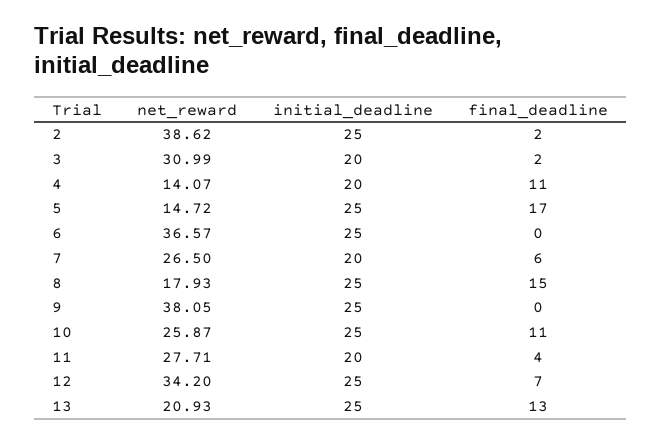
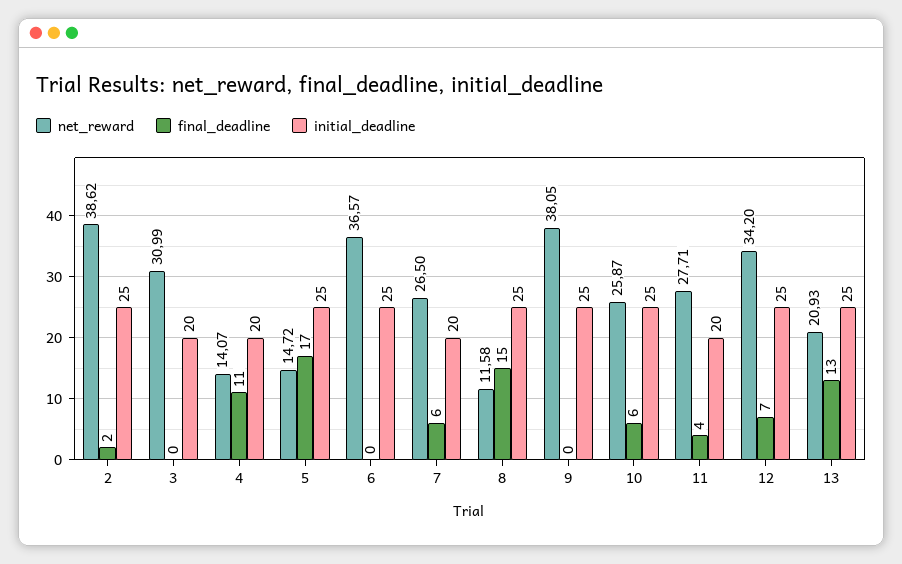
  {
    "net_reward": {
      "2": 38.62,
      "3": 30.99,
      "4": 14.07,
      "5": 14.72,
      "6": 36.57,
      "7": 26.5,
-     "8": 17.93,
+     "8": 11.58,
      "9": 38.05,
      "10": 25.87,
      "11": 27.71,
      "12": 34.2,
      "13": 20.93
    },
    "initial_deadline": {
      "2": 25,
      "3": 20,
      "4": 20,
      "5": 25,
      "6": 25,
      "7": 20,
      "8": 25,
      "9": 25,
      "10": 25,
      "11": 20,
      "12": 25,
      "13": 25
    },
    "final_deadline": {
      "2": 2,
-     "3": 2,
+     "3": 0,
      "4": 11,
      "5": 17,
      "6": 0,
      "7": 6,
      "8": 15,
      "9": 0,
-     "10": 11,
+     "10": 6,
      "11": 4,
      "12": 7,
      "13": 13
    }
  }

